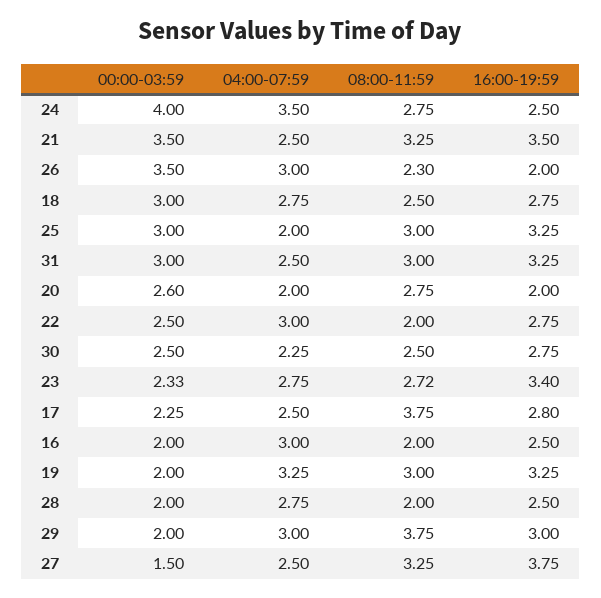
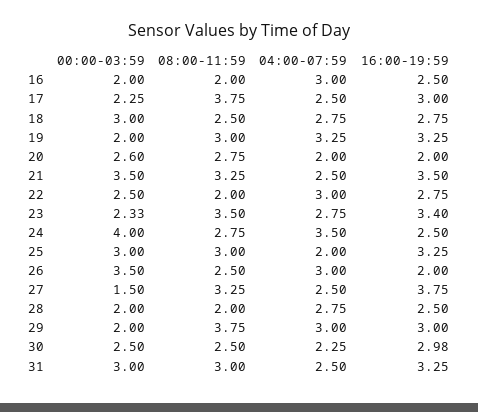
  {
    "00:00-03:59": {
      "24": 4,
      "21": 3.5,
      "26": 3.5,
      "18": 3,
      "25": 3,
      "31": 3,
      "20": 2.6,
      "22": 2.5,
      "30": 2.5,
      "23": 2.33,
      "17": 2.25,
      "16": 2,
      "19": 2,
      "28": 2,
      "29": 2,
      "27": 1.5
    },
    "04:00-07:59": {
      "24": 3.5,
      "21": 2.5,
      "26": 3,
      "18": 2.75,
      "25": 2,
      "31": 2.5,
      "20": 2,
      "22": 3,
      "30": 2.25,
      "23": 2.75,
      "17": 2.5,
      "16": 3,
      "19": 3.25,
      "28": 2.75,
      "29": 3,
      "27": 2.5
    },
    "08:00-11:59": {
      "24": 2.75,
      "21": 3.25,
-     "26": 2.3,
+     "26": 2.5,
      "18": 2.5,
      "25": 3,
      "31": 3,
      "20": 2.75,
      "22": 2,
      "30": 2.5,
-     "23": 2.72,
+     "23": 3.5,
      "17": 3.75,
      "16": 2,
      "19": 3,
      "28": 2,
      "29": 3.75,
      "27": 3.25
    },
    "16:00-19:59": {
      "24": 2.5,
      "21": 3.5,
      "26": 2,
      "18": 2.75,
      "25": 3.25,
      "31": 3.25,
      "20": 2,
      "22": 2.75,
-     "30": 2.75,
+     "30": 2.98,
      "23": 3.4,
-     "17": 2.8,
+     "17": 3,
      "16": 2.5,
      "19": 3.25,
      "28": 2.5,
      "29": 3,
      "27": 3.75
    }
  }

